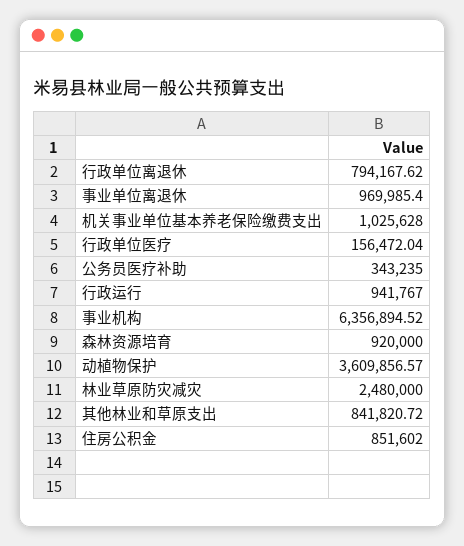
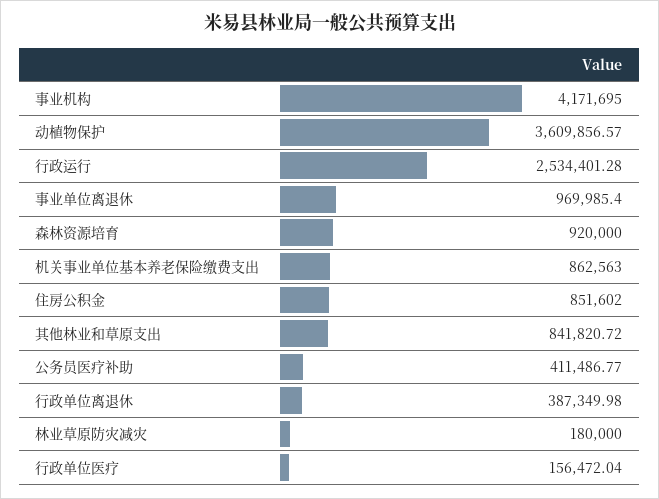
  {
-   "行政单位离退休": 794167.62,
+   "行政单位离退休": 387349.98,
    "事业单位离退休": 969985.4,
-   "机关事业单位基本养老保险缴费支出": 1025628,
+   "机关事业单位基本养老保险缴费支出": 862563,
    "行政单位医疗": 156472.04,
-   "公务员医疗补助": 343235,
+   "公务员医疗补助": 411486.77,
-   "行政运行": 941767,
+   "行政运行": 2534401.28,
-   "事业机构": 6356894.52,
+   "事业机构": 4171695,
    "森林资源培育": 920000,
    "动植物保护": 3609856.57,
-   "林业草原防灾减灾": 2480000,
+   "林业草原防灾减灾": 180000,
    "其他林业和草原支出": 841820.72,
    "住房公积金": 851602
  }

